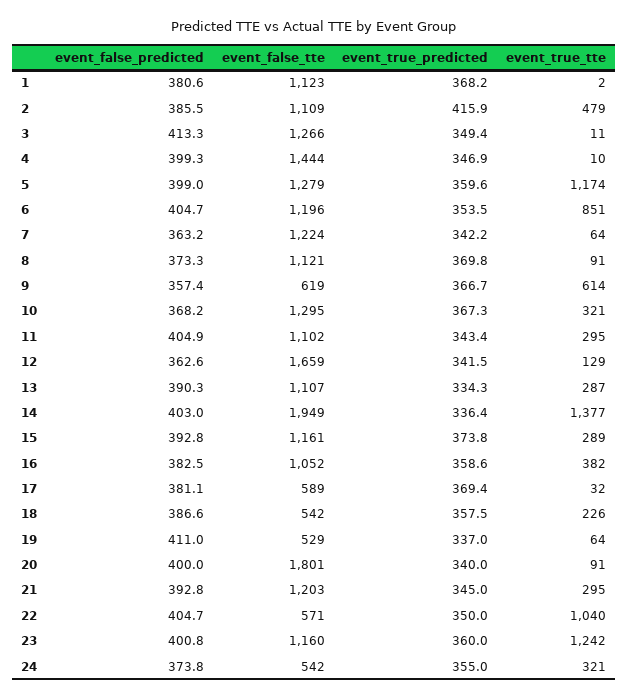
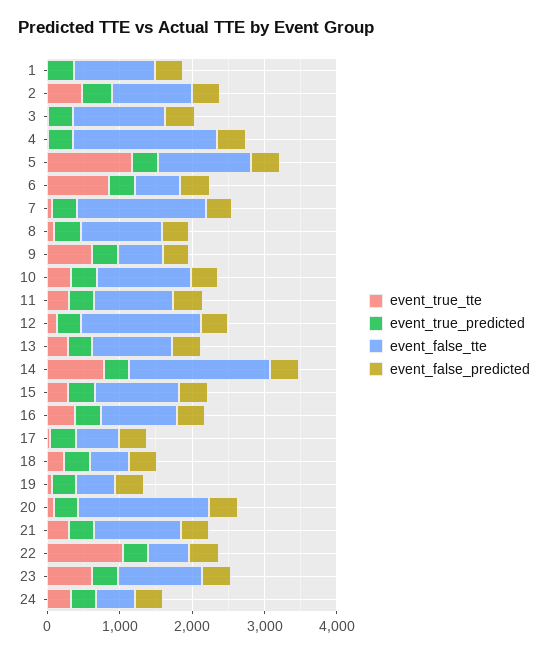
  {
    "event_false_predicted": {
      "1": 380.6,
      "2": 385.5,
      "3": 413.3,
      "4": 399.3,
      "5": 399,
      "6": 404.7,
      "7": 363.2,
      "8": 373.3,
      "9": 357.4,
      "10": 368.2,
      "11": 404.9,
      "12": 362.6,
      "13": 390.3,
      "14": 403,
      "15": 392.8,
      "16": 382.5,
      "17": 381.1,
      "18": 386.6,
      "19": 411,
      "20": 400,
      "21": 392.8,
      "22": 404.7,
      "23": 400.8,
      "24": 373.8
    },
    "event_false_tte": {
      "1": 1123,
      "2": 1109,
      "3": 1266,
-     "4": 1444,
+     "4": 2000,
      "5": 1279,
-     "6": 1196,
+     "6": 600,
-     "7": 1224,
+     "7": 1800,
      "8": 1121,
      "9": 619,
      "10": 1295,
      "11": 1102,
      "12": 1659,
      "13": 1107,
      "14": 1949,
      "15": 1161,
      "16": 1052,
      "17": 589,
      "18": 542,
      "19": 529,
      "20": 1801,
      "21": 1203,
      "22": 571,
      "23": 1160,
      "24": 542
    },
    "event_true_predicted": {
      "1": 368.2,
      "2": 415.9,
      "3": 349.4,
      "4": 346.9,
      "5": 359.6,
      "6": 353.5,
      "7": 342.2,
      "8": 369.8,
      "9": 366.7,
      "10": 367.3,
      "11": 343.4,
      "12": 341.5,
      "13": 334.3,
      "14": 336.4,
      "15": 373.8,
      "16": 358.6,
      "17": 369.4,
      "18": 357.5,
      "19": 337,
      "20": 340,
      "21": 345,
      "22": 350,
      "23": 360,
      "24": 355
    },
    "event_true_tte": {
      "1": 2,
      "2": 479,
      "3": 11,
      "4": 10,
      "5": 1174,
      "6": 851,
      "7": 64,
      "8": 91,
      "9": 614,
      "10": 321,
      "11": 295,
      "12": 129,
      "13": 287,
-     "14": 1377,
+     "14": 800,
      "15": 289,
      "16": 382,
      "17": 32,
      "18": 226,
      "19": 64,
      "20": 91,
      "21": 295,
      "22": 1040,
-     "23": 1242,
+     "23": 600,
      "24": 321
    }
  }

